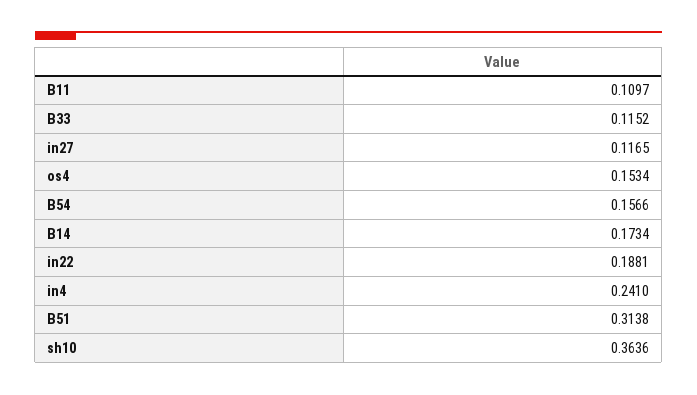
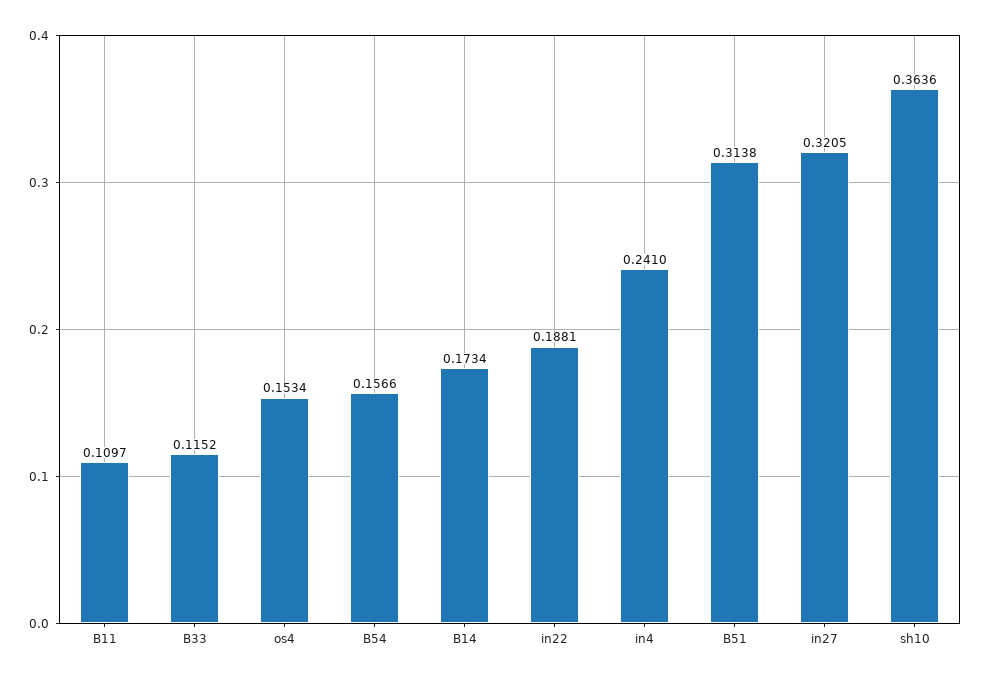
  {
    "B11": 0.1097,
    "B33": 0.1152,
-   "in27": 0.1165,
+   "in27": 0.3205,
    "os4": 0.1534,
    "B54": 0.1566,
    "B14": 0.1734,
    "in22": 0.1881,
    "in4": 0.241,
    "B51": 0.3138,
    "sh10": 0.3636
  }

